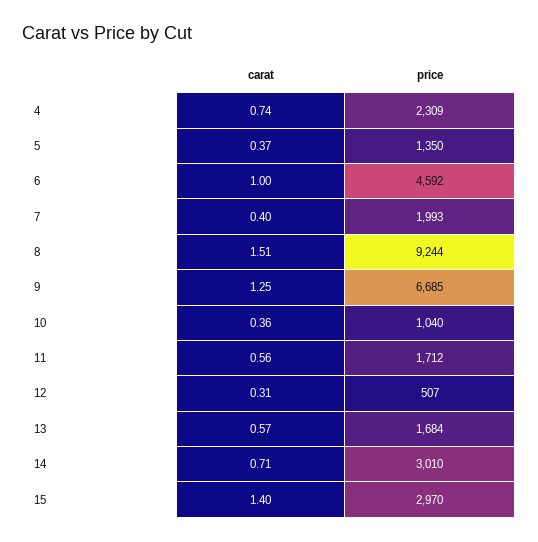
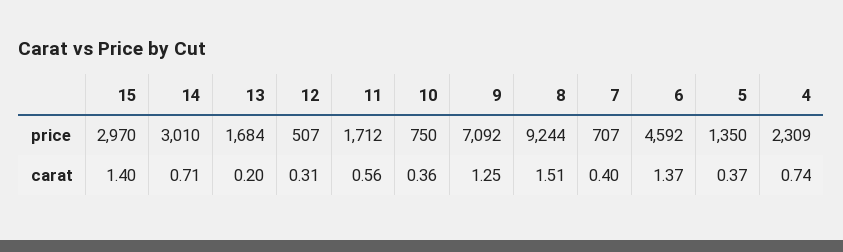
  {
    "carat": {
      "4": 0.74,
      "5": 0.37,
-     "6": 1,
+     "6": 1.37,
      "7": 0.4,
      "8": 1.51,
      "9": 1.25,
      "10": 0.36,
      "11": 0.56,
      "12": 0.31,
-     "13": 0.57,
+     "13": 0.2,
      "14": 0.71,
      "15": 1.4
    },
    "price": {
      "4": 2309,
      "5": 1350,
      "6": 4592,
-     "7": 1993,
+     "7": 707,
      "8": 9244,
-     "9": 6685,
+     "9": 7092,
-     "10": 1040,
+     "10": 750,
      "11": 1712,
      "12": 507,
      "13": 1684,
      "14": 3010,
      "15": 2970
    }
  }

